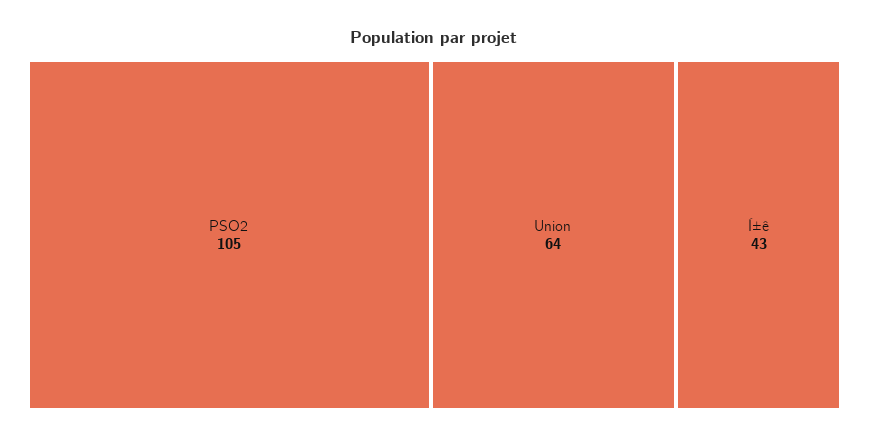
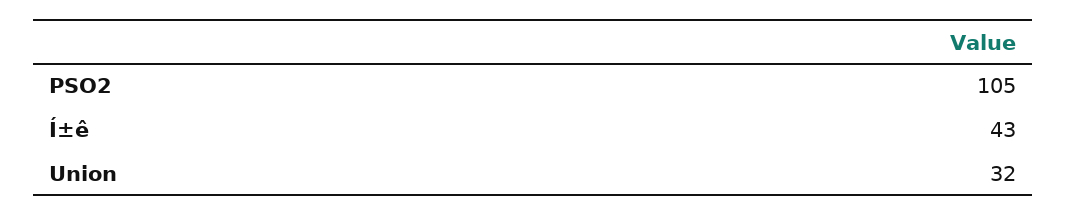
  {
    "PSO2": 105,
-   "Union": 64,
+   "Union": 32,
    "Í±ê": 43
  }

